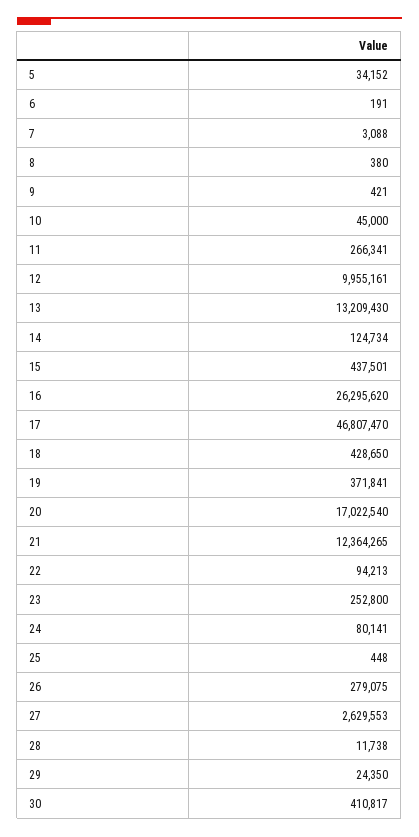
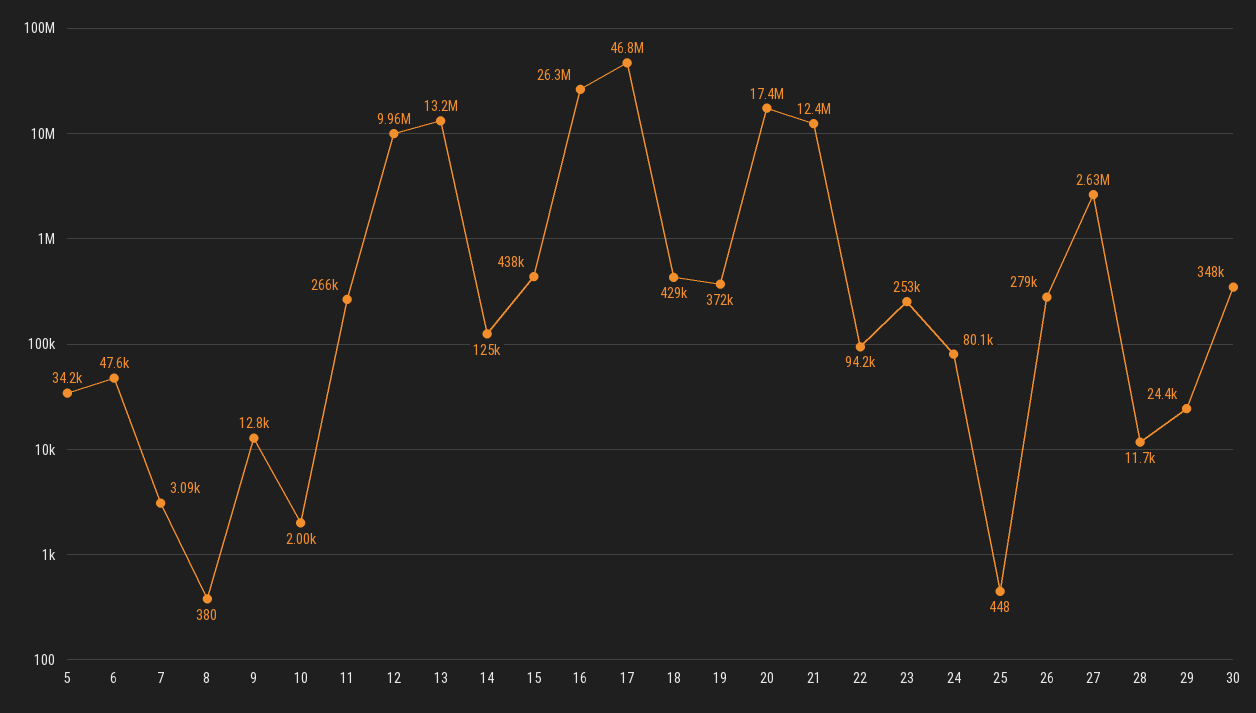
  {
    "5": 34152,
-   "6": 191,
+   "6": 47600,
    "7": 3088,
    "8": 380,
-   "9": 421,
+   "9": 12800,
-   "10": 45000,
+   "10": 2000,
    "11": 266341,
    "12": 9955161,
    "13": 13209430,
    "14": 124734,
    "15": 437501,
    "16": 26295620,
    "17": 46807470,
    "18": 428650,
    "19": 371841,
-   "20": 17022540,
+   "20": 17400000,
    "21": 12364265,
    "22": 94213,
    "23": 252800,
    "24": 80141,
    "25": 448,
    "26": 279075,
    "27": 2629553,
    "28": 11738,
    "29": 24350,
-   "30": 410817
+   "30": 348000
  }

